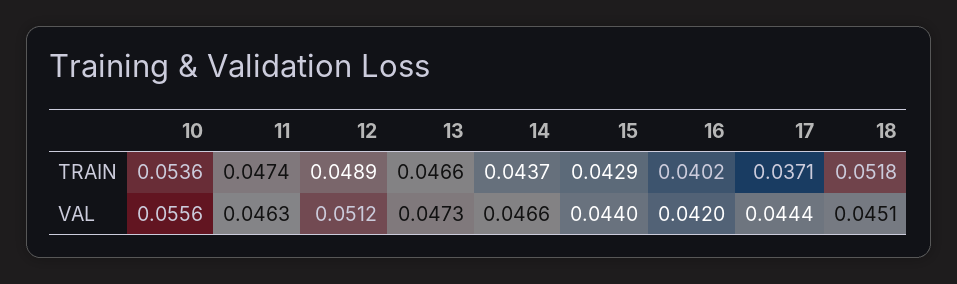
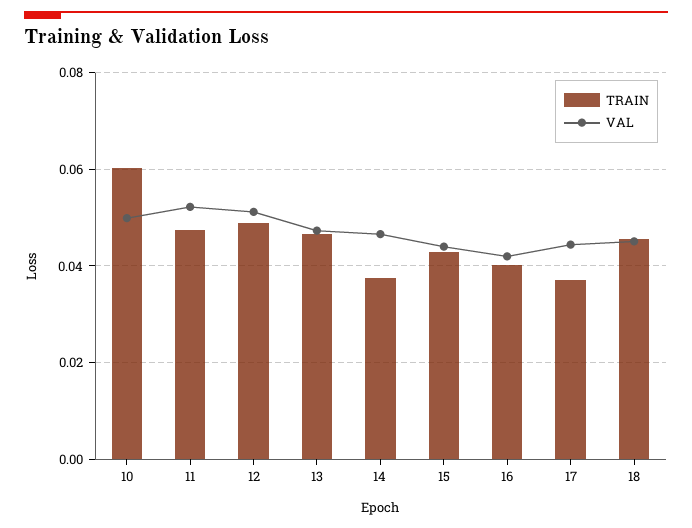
  {
    "TRAIN": {
-     "10": 0.0536,
+     "10": 0.06,
      "11": 0.0474,
      "12": 0.0489,
      "13": 0.0466,
-     "14": 0.0437,
+     "14": 0.038,
      "15": 0.0429,
      "16": 0.0402,
      "17": 0.0371,
-     "18": 0.0518
+     "18": 0.046
    },
    "VAL": {
-     "10": 0.0556,
+     "10": 0.05,
-     "11": 0.0463,
+     "11": 0.052,
      "12": 0.0512,
      "13": 0.0473,
      "14": 0.0466,
      "15": 0.044,
      "16": 0.042,
      "17": 0.0444,
      "18": 0.0451
    }
  }

